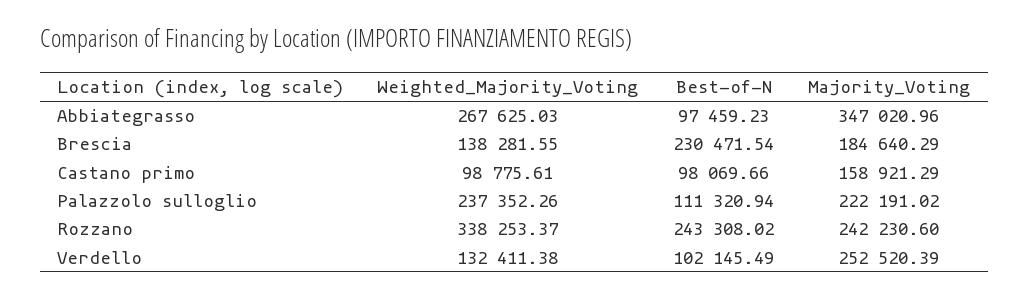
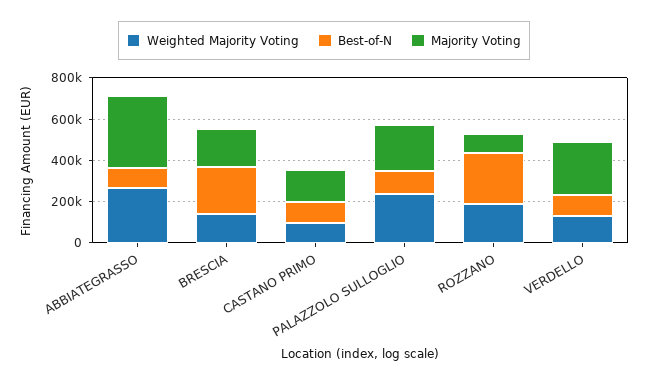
  {
    "Weighted_Majority_Voting": {
      "Abbiategrasso": 267625.03,
      "Brescia": 138281.55,
      "Castano primo": 98775.61,
      "Palazzolo sulloglio": 237352.26,
-     "Rozzano": 338253.37,
+     "Rozzano": 200000,
      "Verdello": 132411.38
    },
    "Best-of-N": {
      "Abbiategrasso": 97459.23,
      "Brescia": 230471.54,
      "Castano primo": 98069.66,
      "Palazzolo sulloglio": 111320.94,
      "Rozzano": 243308.02,
      "Verdello": 102145.49
    },
    "Majority_Voting": {
      "Abbiategrasso": 347020.96,
      "Brescia": 184640.29,
      "Castano primo": 158921.29,
      "Palazzolo sulloglio": 222191.02,
-     "Rozzano": 242230.6,
+     "Rozzano": 100000,
      "Verdello": 252520.39
    }
  }

